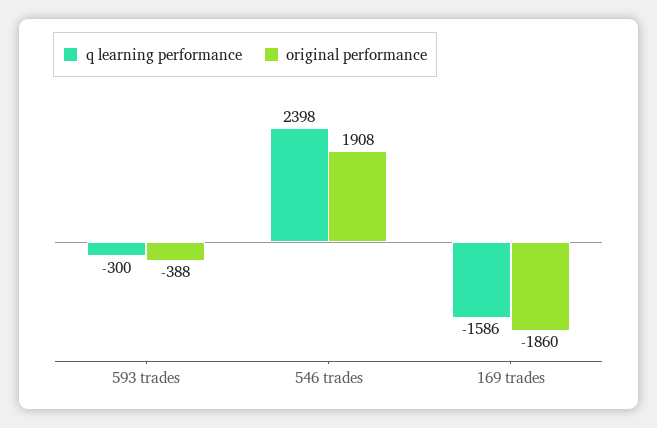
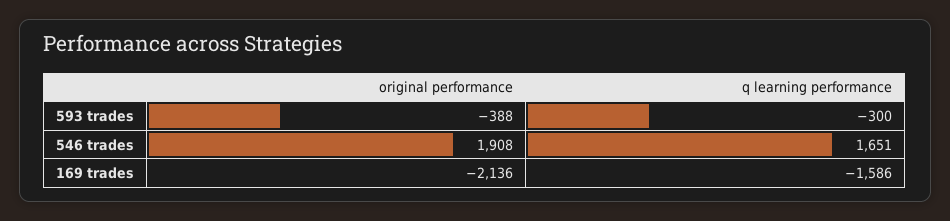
  {
    "q learning performance": {
      "593 trades": -300,
-     "546 trades": 2398,
+     "546 trades": 1651,
      "169 trades": -1586
    },
    "original performance": {
      "593 trades": -388,
      "546 trades": 1908,
-     "169 trades": -1860
+     "169 trades": -2136
    }
  }

